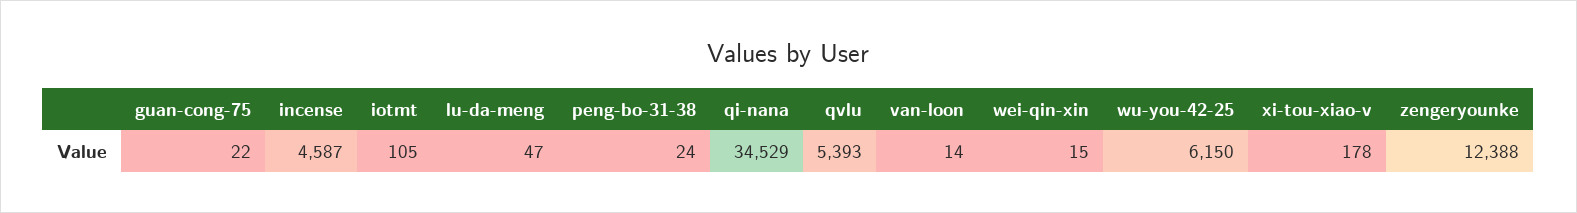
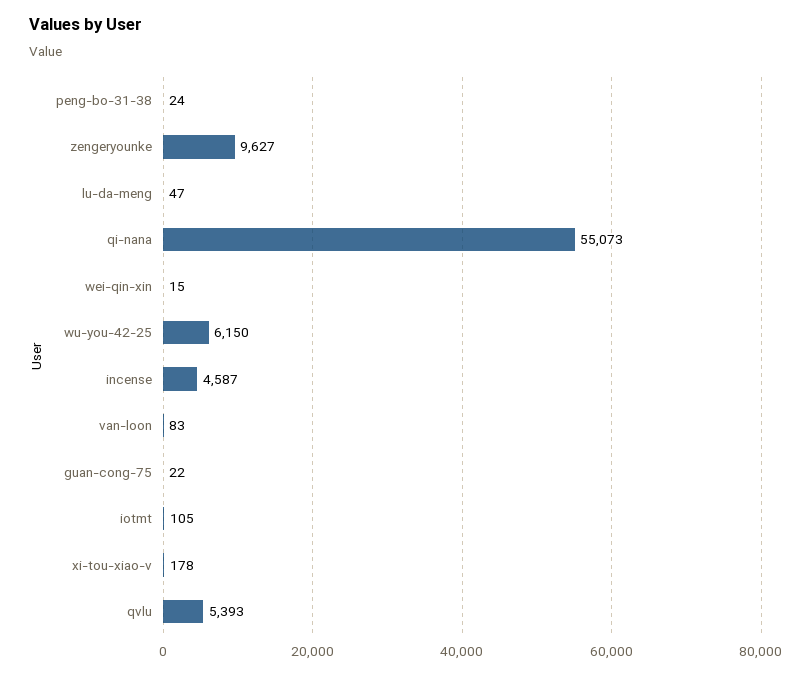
  {
    "guan-cong-75": 22,
    "incense": 4587,
    "iotmt": 105,
    "lu-da-meng": 47,
    "peng-bo-31-38": 24,
-   "qi-nana": 34529,
+   "qi-nana": 55073,
    "qvlu": 5393,
-   "van-loon": 14,
+   "van-loon": 83,
    "wei-qin-xin": 15,
    "wu-you-42-25": 6150,
    "xi-tou-xiao-v": 178,
-   "zengeryounke": 12388
+   "zengeryounke": 9627
  }

